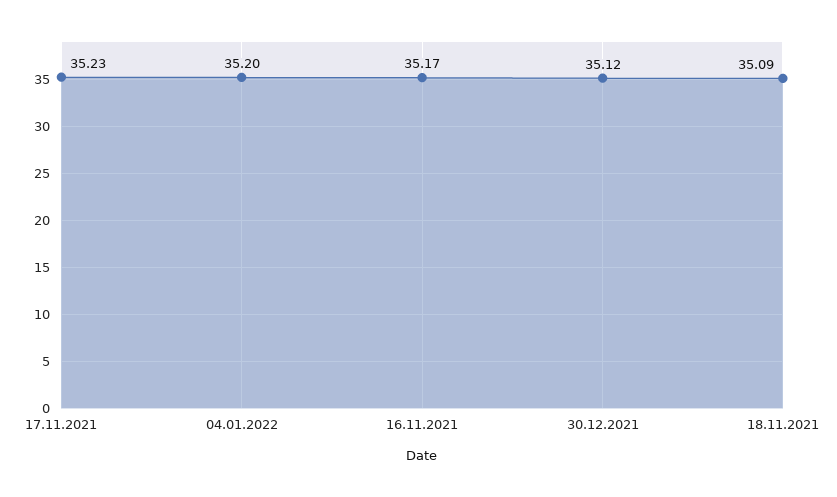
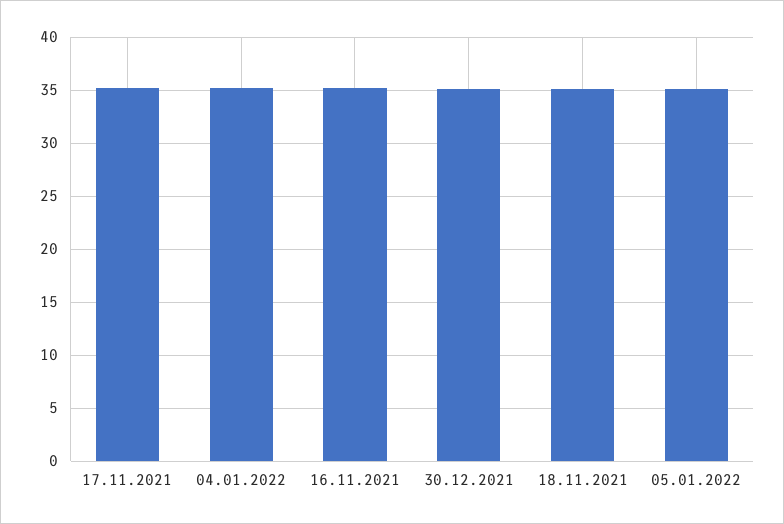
  {
    "17.11.2021": 35.23,
    "04.01.2022": 35.2,
    "16.11.2021": 35.17,
    "30.12.2021": 35.12,
-   "18.11.2021": 35.09
+   "18.11.2021": 35.09,
+   "05.01.2022": 35
  }

